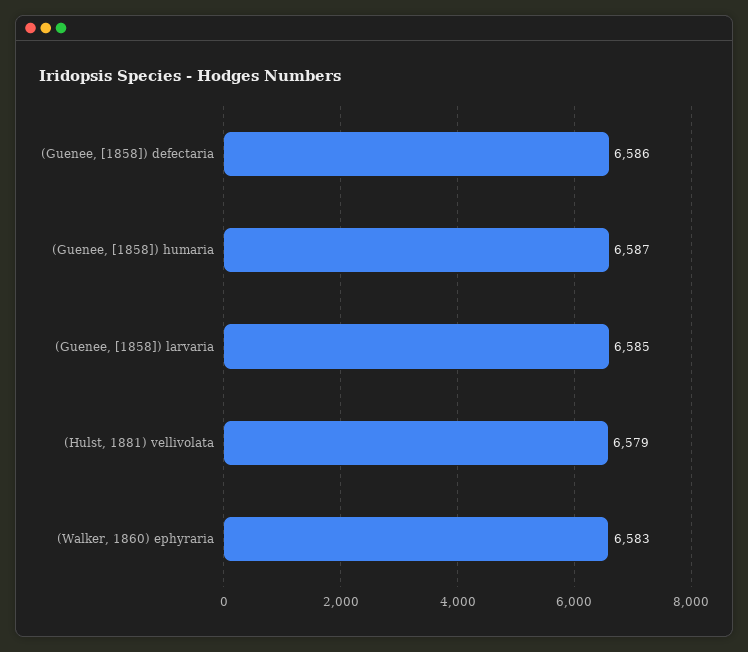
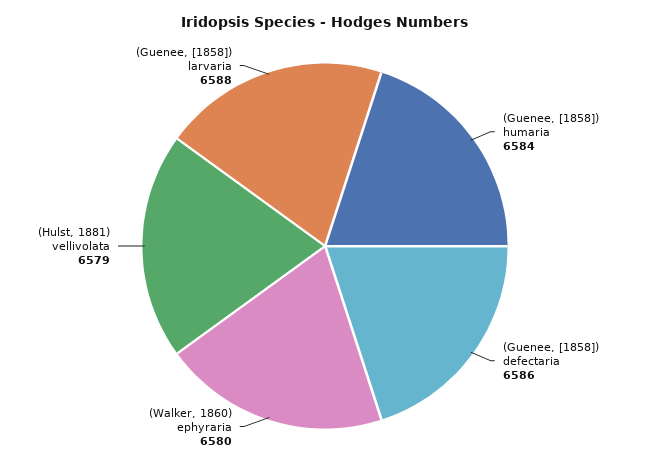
  {
    "(Guenee, [1858]) defectaria": 6586,
-   "(Guenee, [1858]) humaria": 6587,
+   "(Guenee, [1858]) humaria": 6584,
-   "(Guenee, [1858]) larvaria": 6585,
+   "(Guenee, [1858]) larvaria": 6588,
    "(Hulst, 1881) vellivolata": 6579,
-   "(Walker, 1860) ephyraria": 6583
+   "(Walker, 1860) ephyraria": 6580
  }

